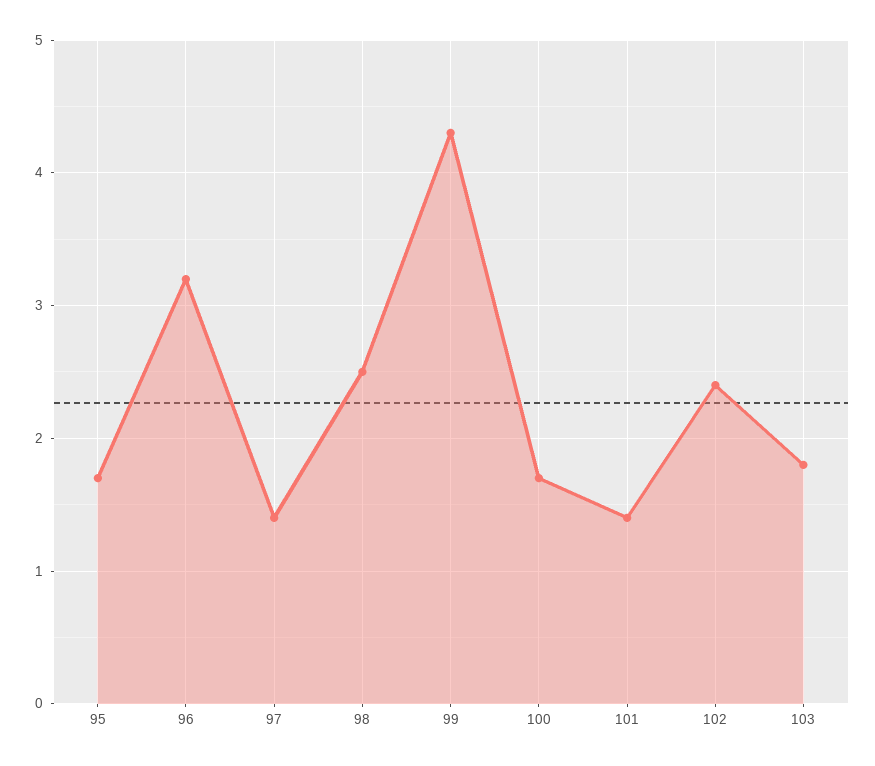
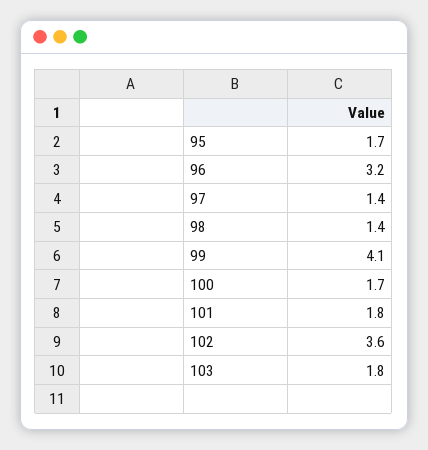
  {
    "95": 1.7,
    "96": 3.2,
    "97": 1.4,
-   "98": 2.5,
+   "98": 1.4,
-   "99": 4.3,
+   "99": 4.1,
    "100": 1.7,
-   "101": 1.4,
+   "101": 1.8,
-   "102": 2.4,
+   "102": 3.6,
    "103": 1.8
  }

